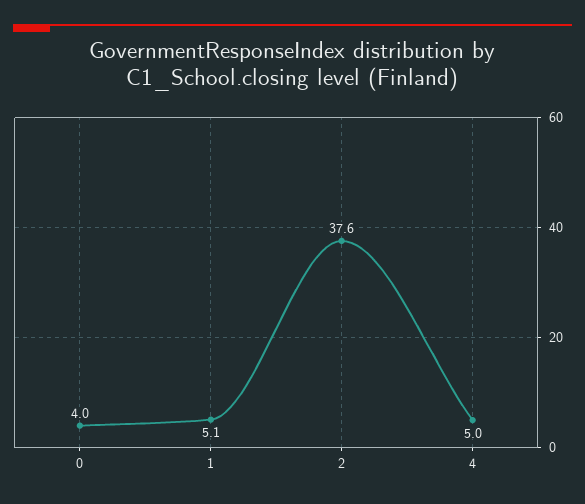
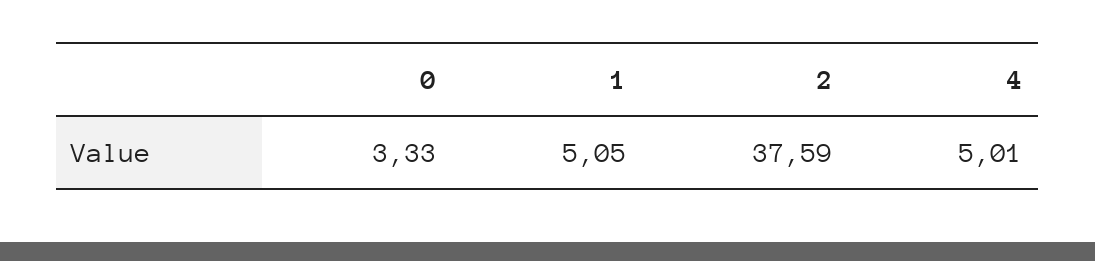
  {
-   "0": 4,
+   "0": 3.33,
    "1": 5.05,
    "2": 37.59,
    "4": 5.01
  }

